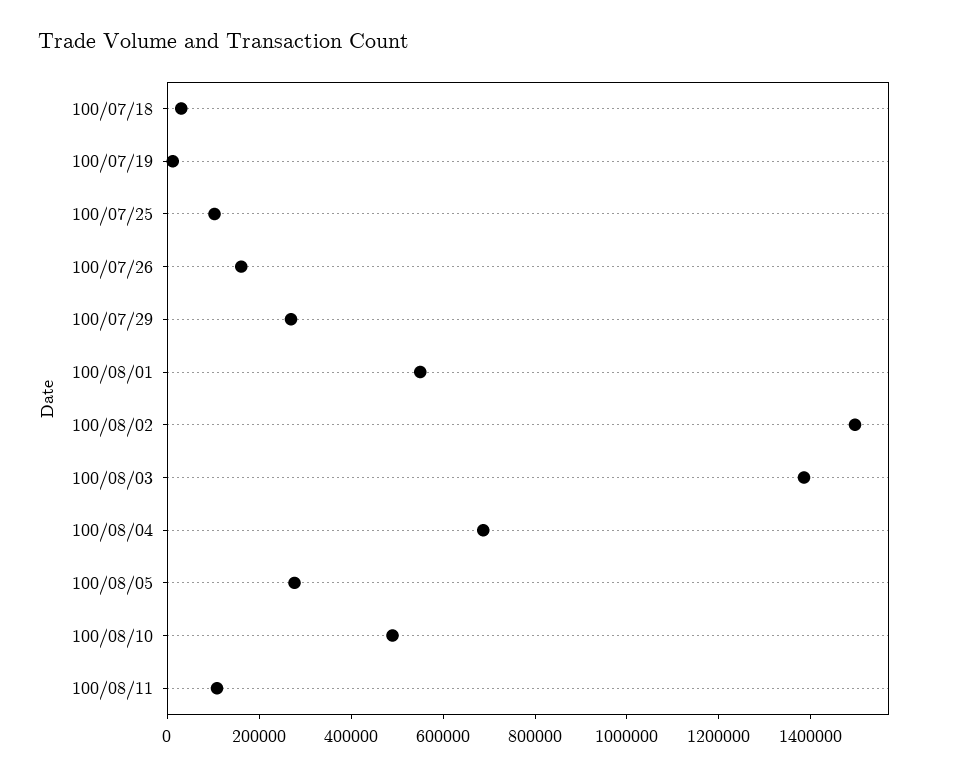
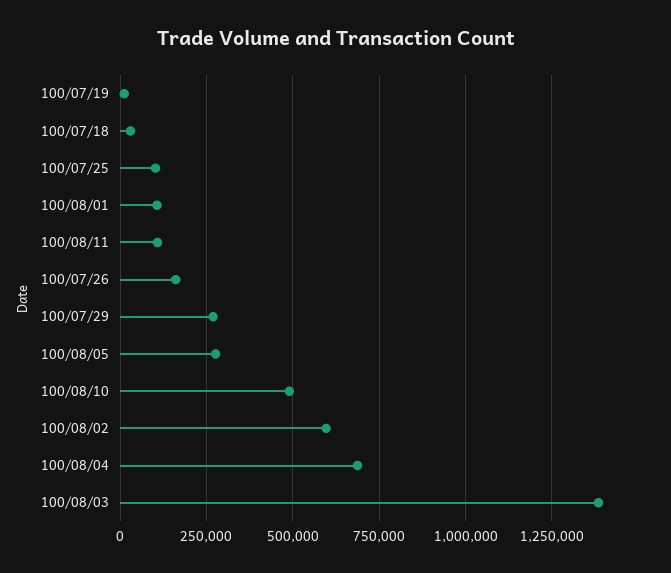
  {
    "100/07/18": 25000,
    "100/07/19": 0,
    "100/07/25": 100000,
    "100/07/26": 150000,
    "100/07/29": 275000,
-   "100/08/01": 550000,
+   "100/08/01": 100000,
-   "100/08/02": 1500000,
+   "100/08/02": 600000,
    "100/08/03": 1375000,
    "100/08/04": 700000,
    "100/08/05": 275000,
    "100/08/10": 500000,
    "100/08/11": 100000
  }

